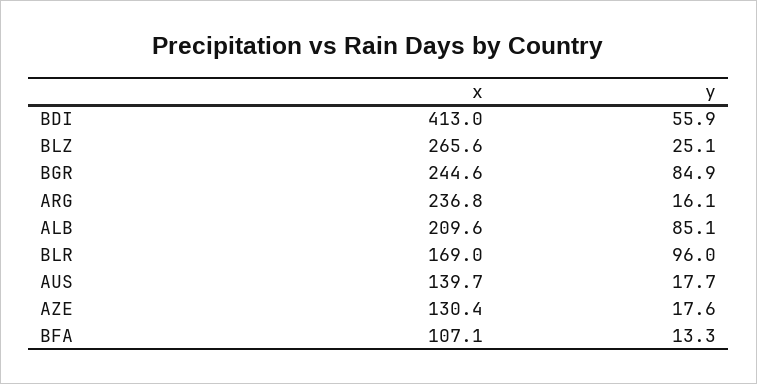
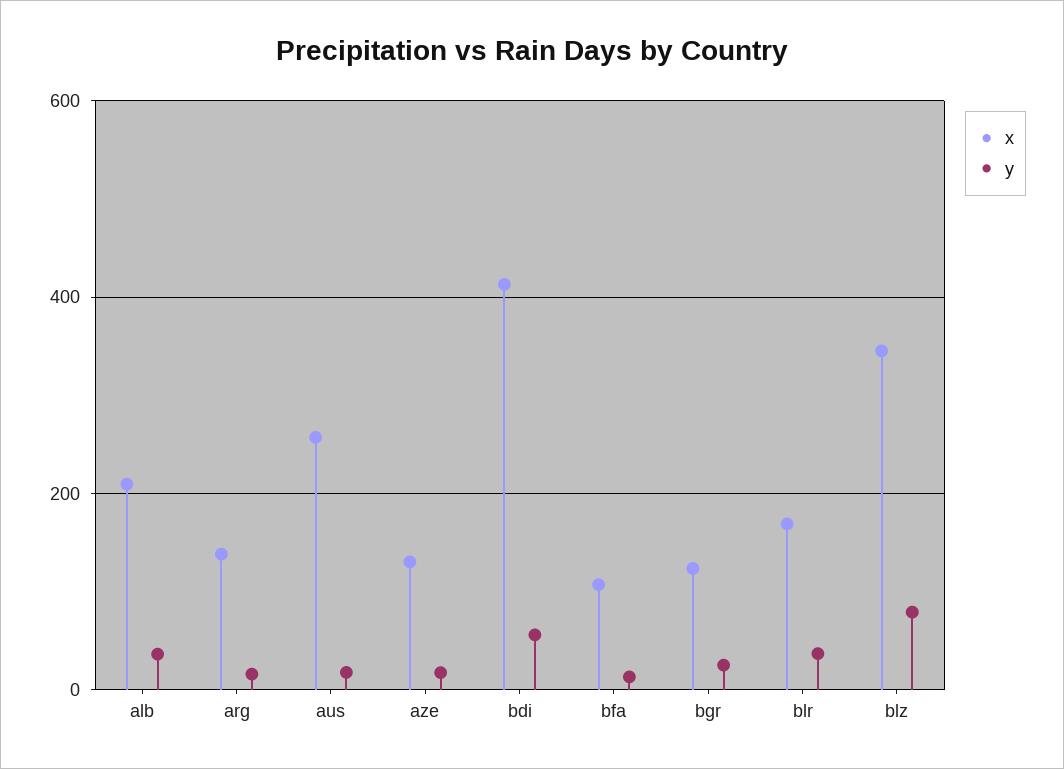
  {
    "x": {
      "BDI": 413,
-     "BLZ": 265.6,
+     "BLZ": 340,
-     "BGR": 244.6,
+     "BGR": 120,
-     "ARG": 236.8,
+     "ARG": 140,
      "ALB": 209.6,
      "BLR": 169,
-     "AUS": 139.7,
+     "AUS": 260,
      "AZE": 130.4,
      "BFA": 107.1
    },
    "y": {
      "BDI": 55.9,
-     "BLZ": 25.1,
+     "BLZ": 80,
-     "BGR": 84.9,
+     "BGR": 20,
      "ARG": 16.1,
-     "ALB": 85.1,
+     "ALB": 40,
-     "BLR": 96,
+     "BLR": 40,
      "AUS": 17.7,
      "AZE": 17.6,
      "BFA": 13.3
    }
  }

